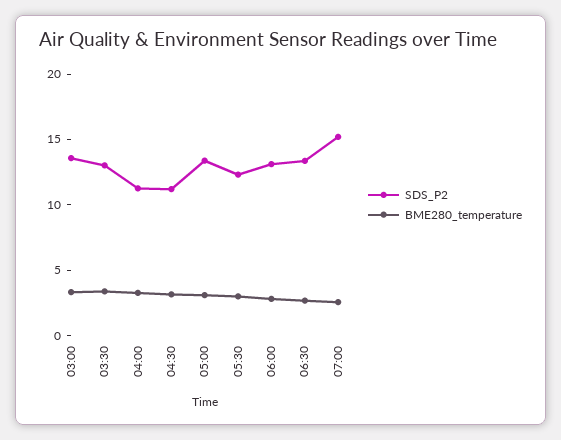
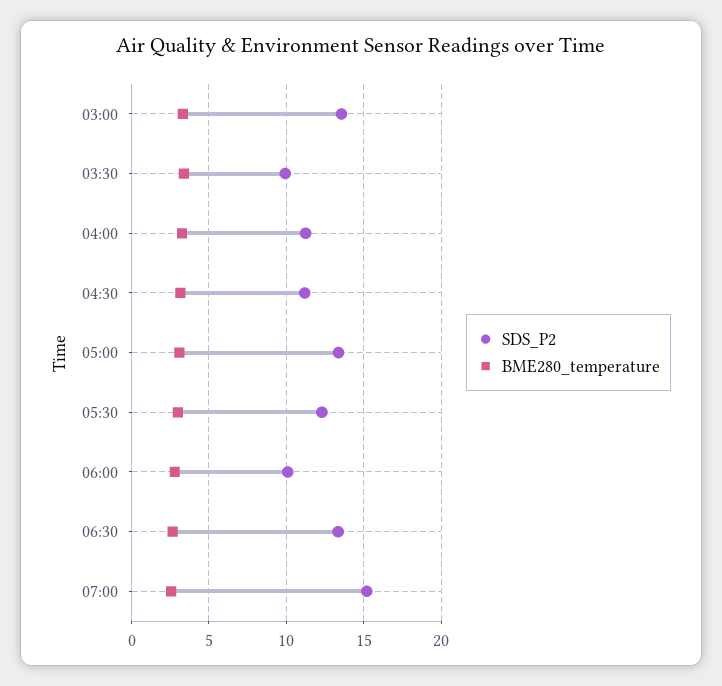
  {
    "SDS_P2": {
      "03:00": 13.5,
-     "03:30": 13,
+     "03:30": 10,
      "04:00": 11.5,
      "04:30": 11,
      "05:00": 13.5,
      "05:30": 12.5,
-     "06:00": 13,
+     "06:00": 10,
      "06:30": 13.5,
      "07:00": 15
    },
    "BME280_temperature": {
      "03:00": 3.5,
      "03:30": 3.5,
      "04:00": 3.5,
      "04:30": 3,
      "05:00": 3,
      "05:30": 3,
      "06:00": 3,
      "06:30": 2.5,
      "07:00": 2.5
    }
  }

